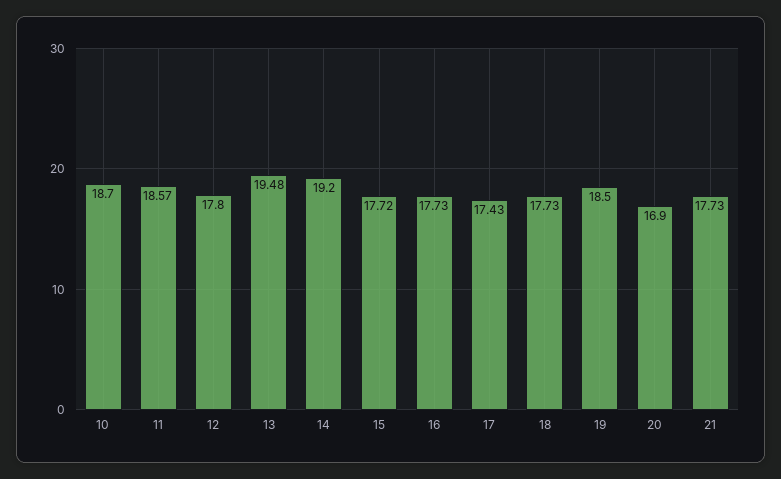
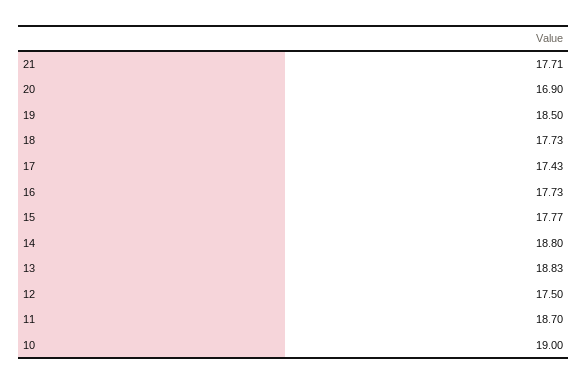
  {
-   "10": 18.7,
+   "10": 19,
-   "11": 18.57,
+   "11": 18.7,
-   "12": 17.8,
+   "12": 17.5,
-   "13": 19.48,
+   "13": 18.83,
-   "14": 19.2,
+   "14": 18.8,
-   "15": 17.72,
+   "15": 17.77,
    "16": 17.73,
    "17": 17.43,
    "18": 17.73,
    "19": 18.5,
    "20": 16.9,
-   "21": 17.73
+   "21": 17.71
  }

